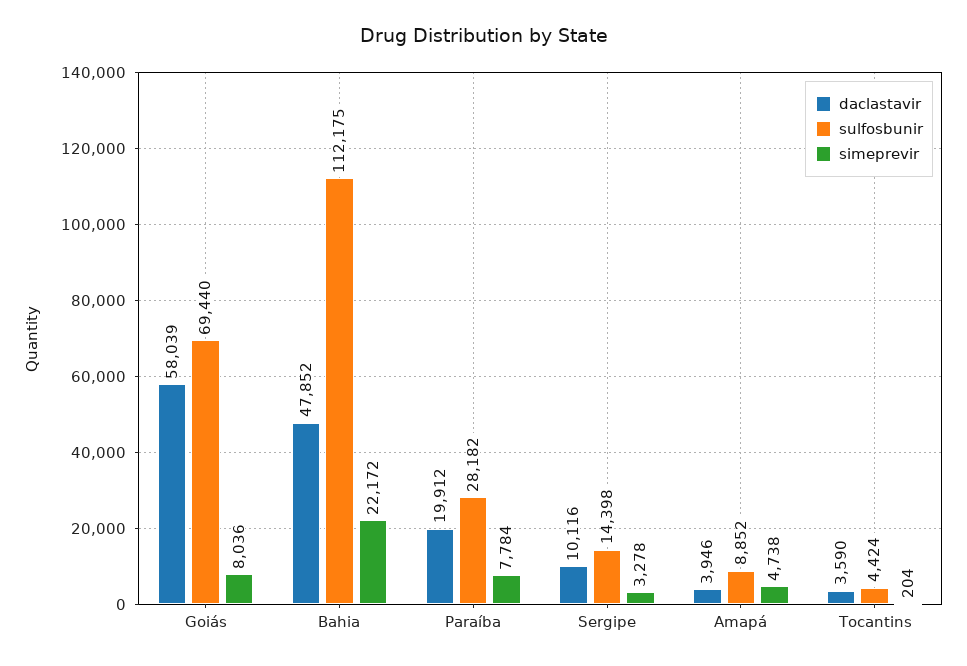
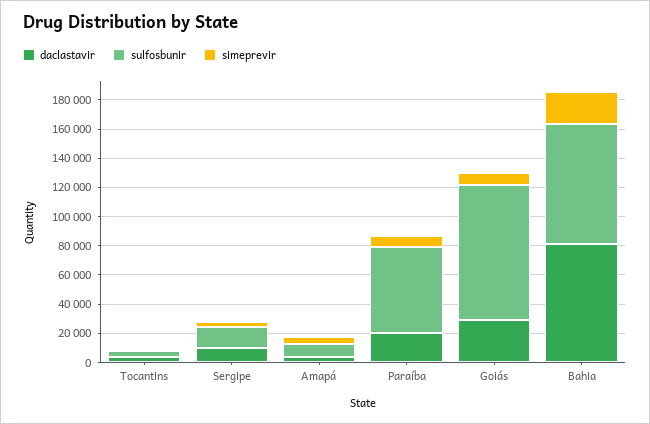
  {
    "daclastavir": {
-     "Goiás": 58039,
+     "Goiás": 30000,
-     "Bahia": 47852,
+     "Bahia": 80000,
      "Paraíba": 19912,
      "Sergipe": 10116,
      "Amapá": 3946,
      "Tocantins": 3590
    },
    "sulfosbunir": {
-     "Goiás": 69440,
+     "Goiás": 90000,
-     "Bahia": 112175,
+     "Bahia": 80000,
-     "Paraíba": 28182,
+     "Paraíba": 60000,
      "Sergipe": 14398,
      "Amapá": 8852,
      "Tocantins": 4424
    },
    "simeprevir": {
      "Goiás": 8036,
      "Bahia": 22172,
      "Paraíba": 7784,
      "Sergipe": 3278,
      "Amapá": 4738,
      "Tocantins": 204
    }
  }

